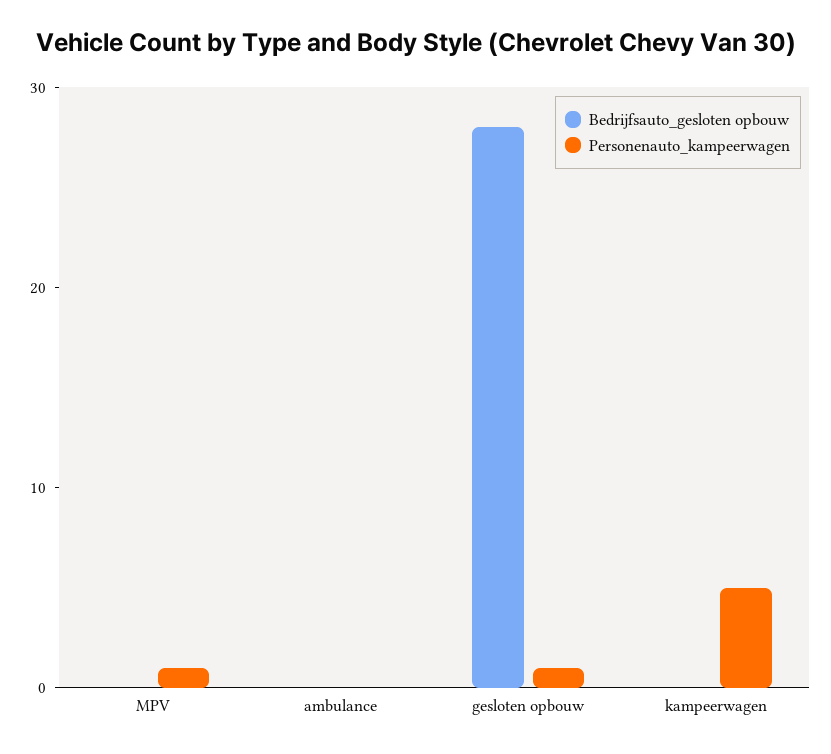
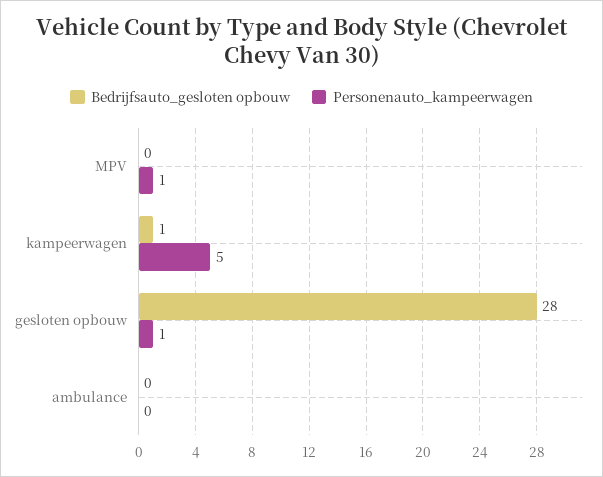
  {
    "Bedrijfsauto_gesloten opbouw": {
      "MPV": 0,
      "ambulance": 0,
      "gesloten opbouw": 28,
-     "kampeerwagen": 0
+     "kampeerwagen": 1
    },
    "Personenauto_kampeerwagen": {
      "MPV": 1,
      "ambulance": 0,
      "gesloten opbouw": 1,
      "kampeerwagen": 5
    }
  }

